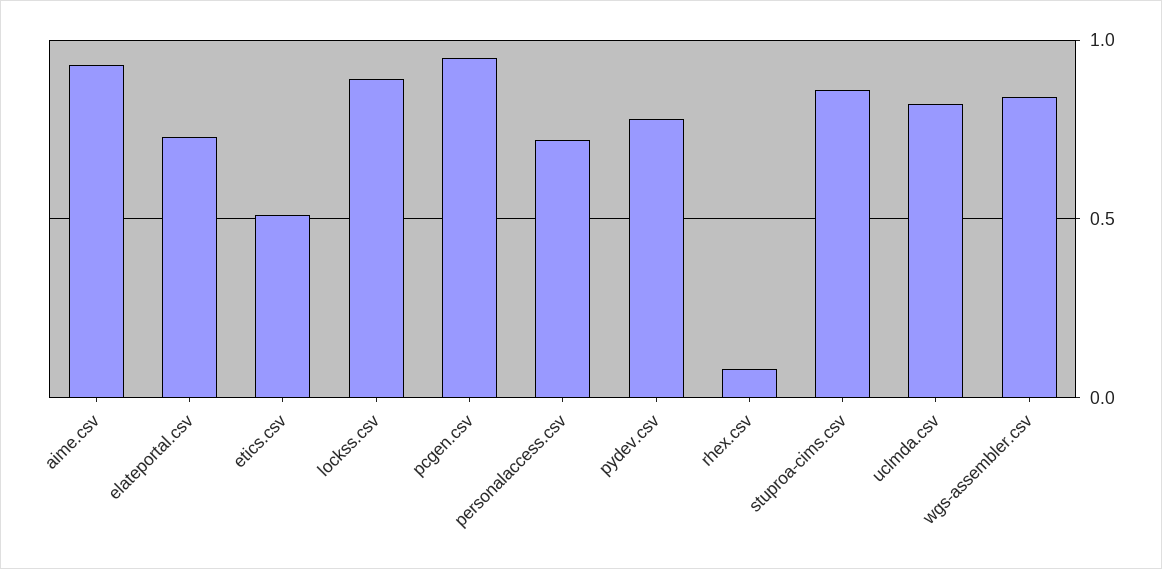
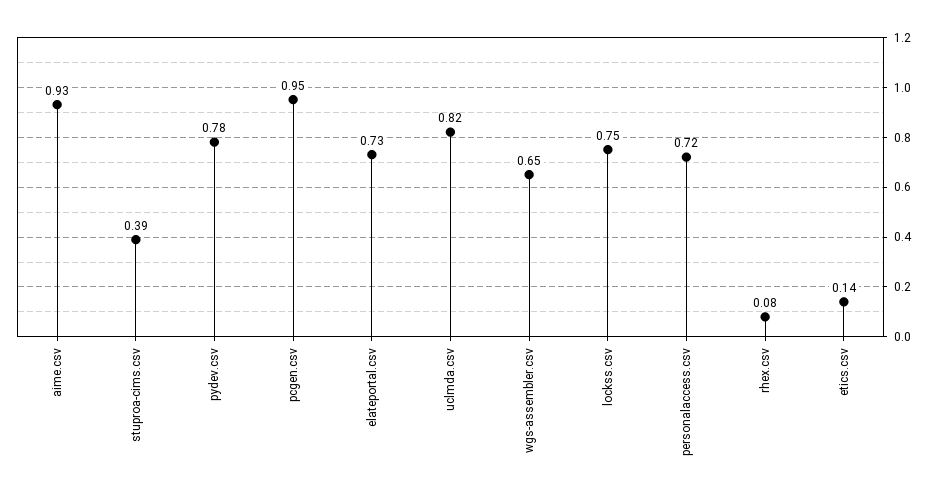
  {
    "aime.csv": 0.93,
    "elateportal.csv": 0.73,
-   "etics.csv": 0.5,
+   "etics.csv": 0.14,
-   "lockss.csv": 0.9,
+   "lockss.csv": 0.75,
    "pcgen.csv": 0.95,
    "personalaccess.csv": 0.72,
    "pydev.csv": 0.78,
    "rhex.csv": 0.08,
-   "stuproa-cims.csv": 0.85,
+   "stuproa-cims.csv": 0.39,
    "uclmda.csv": 0.82,
-   "wgs-assembler.csv": 0.85
+   "wgs-assembler.csv": 0.65
  }

